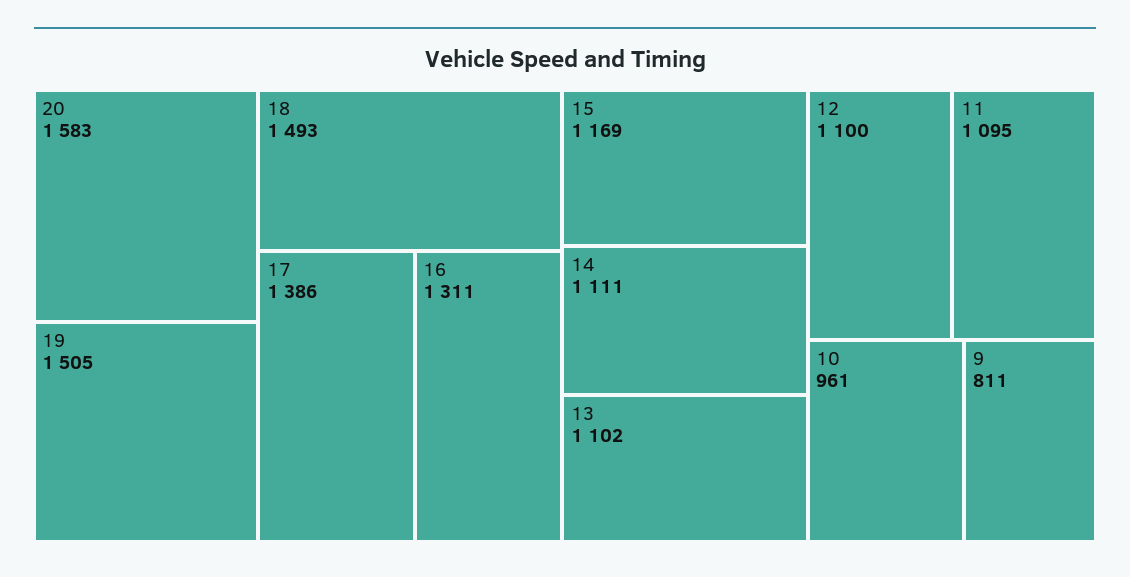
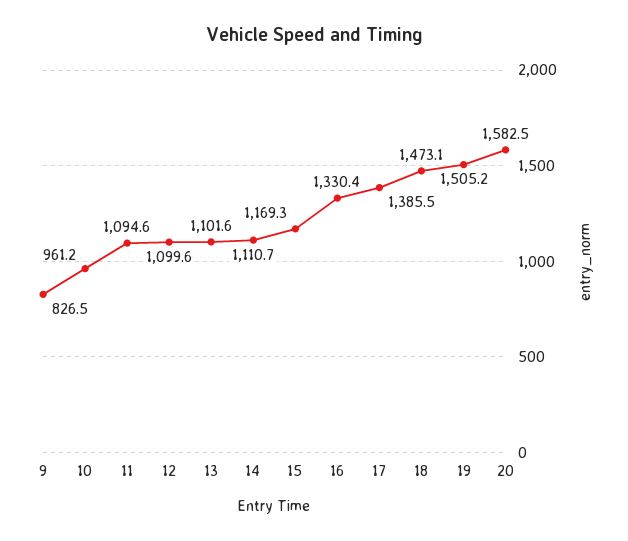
  {
    "20": 1582.5,
    "19": 1505.2,
-   "18": 1493,
+   "18": 1473.1,
    "17": 1385.5,
-   "16": 1311,
+   "16": 1330.4,
    "15": 1169.3,
    "14": 1110.7,
    "13": 1101.6,
    "12": 1099.6,
    "11": 1094.6,
    "10": 961.2,
-   "9": 811
+   "9": 826.5
  }

